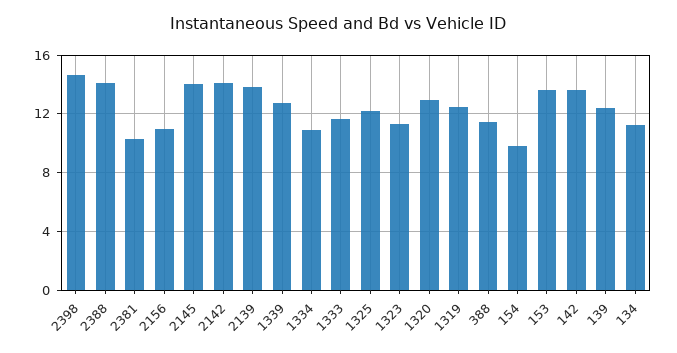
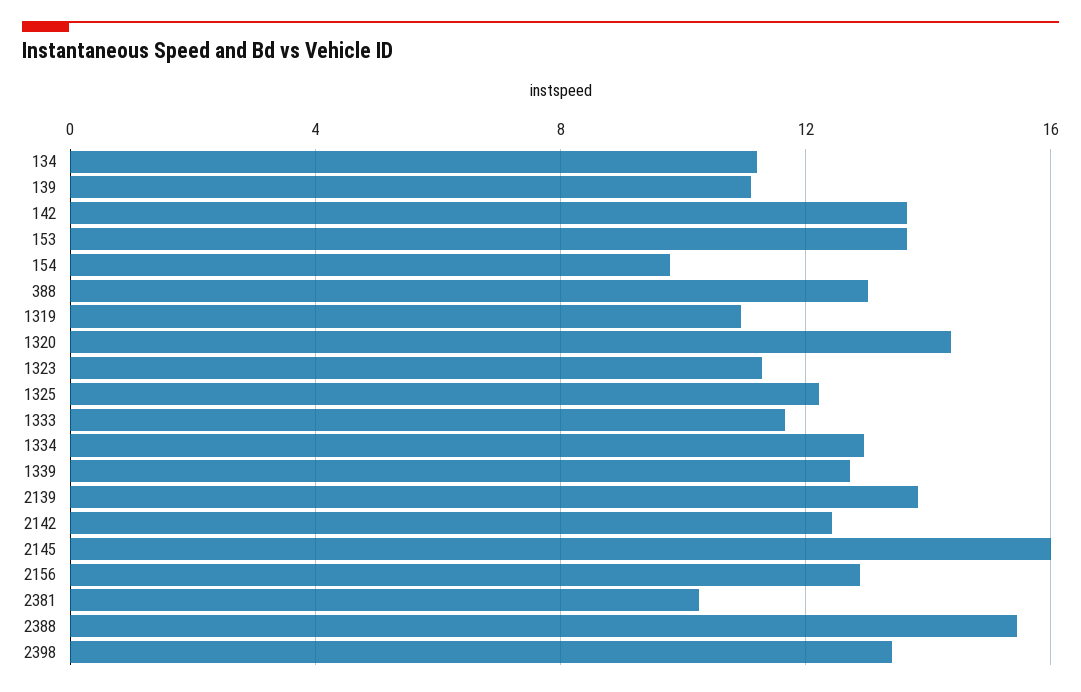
  {
-   "2398": 14.5,
+   "2398": 13.5,
-   "2388": 14,
+   "2388": 15.5,
    "2381": 10.5,
-   "2156": 11,
+   "2156": 13,
-   "2145": 14,
+   "2145": 16,
-   "2142": 14,
+   "2142": 12.5,
    "2139": 14,
    "1339": 12.5,
-   "1334": 11,
+   "1334": 13,
    "1333": 11.5,
    "1325": 12,
    "1323": 11.5,
-   "1320": 13,
+   "1320": 14.5,
-   "1319": 12.5,
+   "1319": 11,
-   "388": 11.5,
+   "388": 13,
    "154": 10,
    "153": 13.5,
    "142": 13.5,
-   "139": 12.5,
+   "139": 11,
    "134": 11
  }

